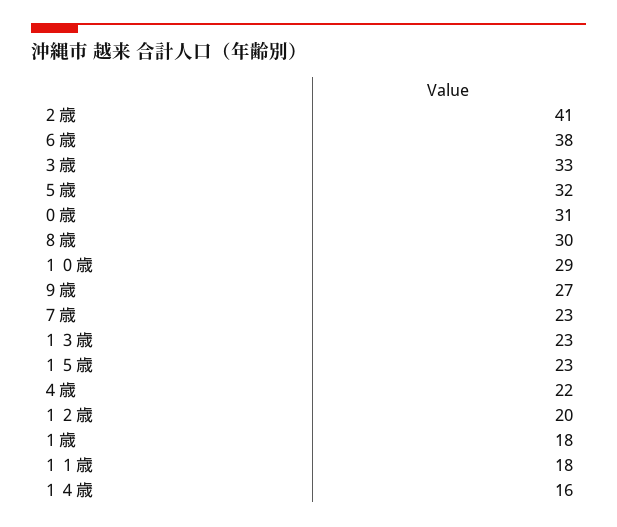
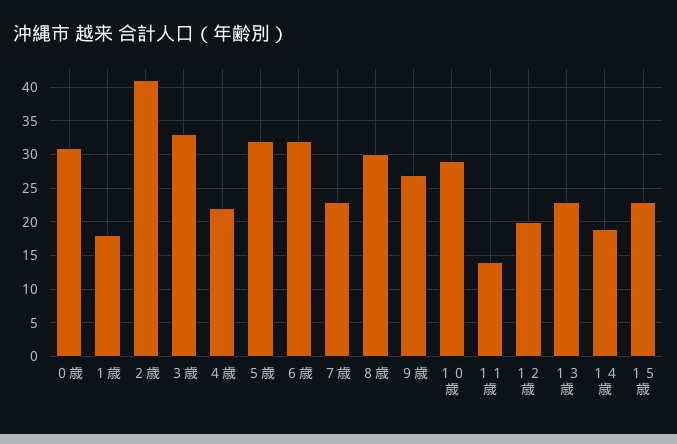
  {
    "２歳": 41,
-   "６歳": 38,
+   "６歳": 32,
    "３歳": 33,
    "５歳": 32,
    "０歳": 31,
    "８歳": 30,
    "１０歳": 29,
    "９歳": 27,
    "７歳": 23,
    "１３歳": 23,
    "１５歳": 23,
    "４歳": 22,
    "１２歳": 20,
    "１歳": 18,
-   "１１歳": 18,
+   "１１歳": 14,
-   "１４歳": 16
+   "１４歳": 19
  }

